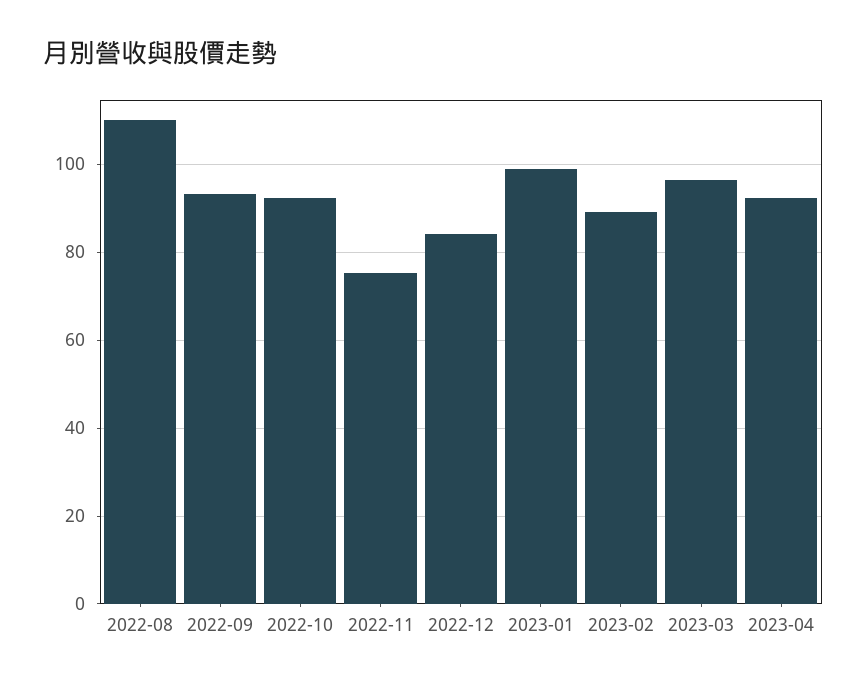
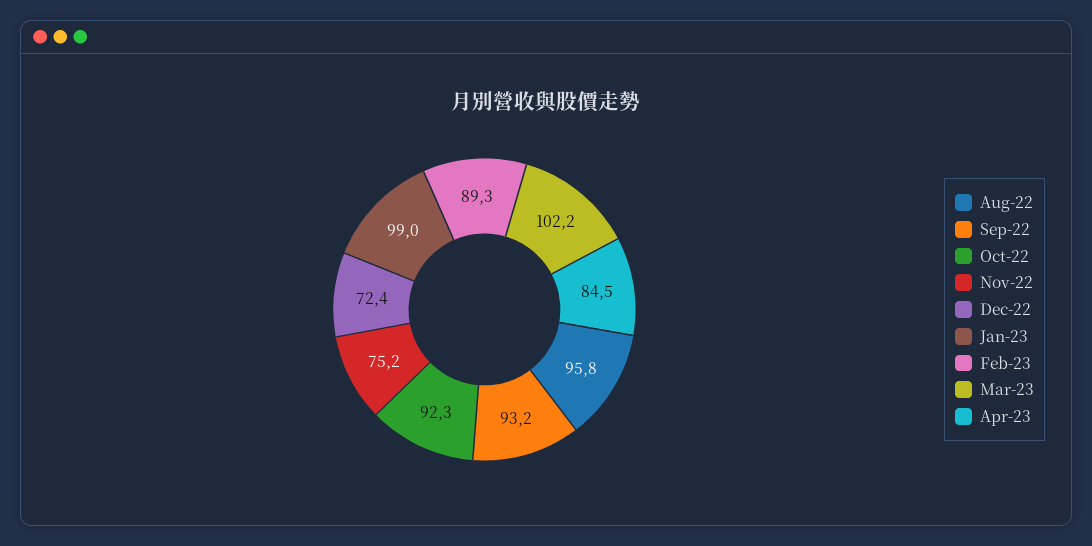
  {
-   "2022-08": 110,
+   "2022-08": 95.8,
    "2022-09": 93.2,
    "2022-10": 92.3,
    "2022-11": 75.2,
-   "2022-12": 84,
+   "2022-12": 72.4,
    "2023-01": 99,
    "2023-02": 89.3,
-   "2023-03": 96,
+   "2023-03": 102.2,
-   "2023-04": 92
+   "2023-04": 84.5
  }

